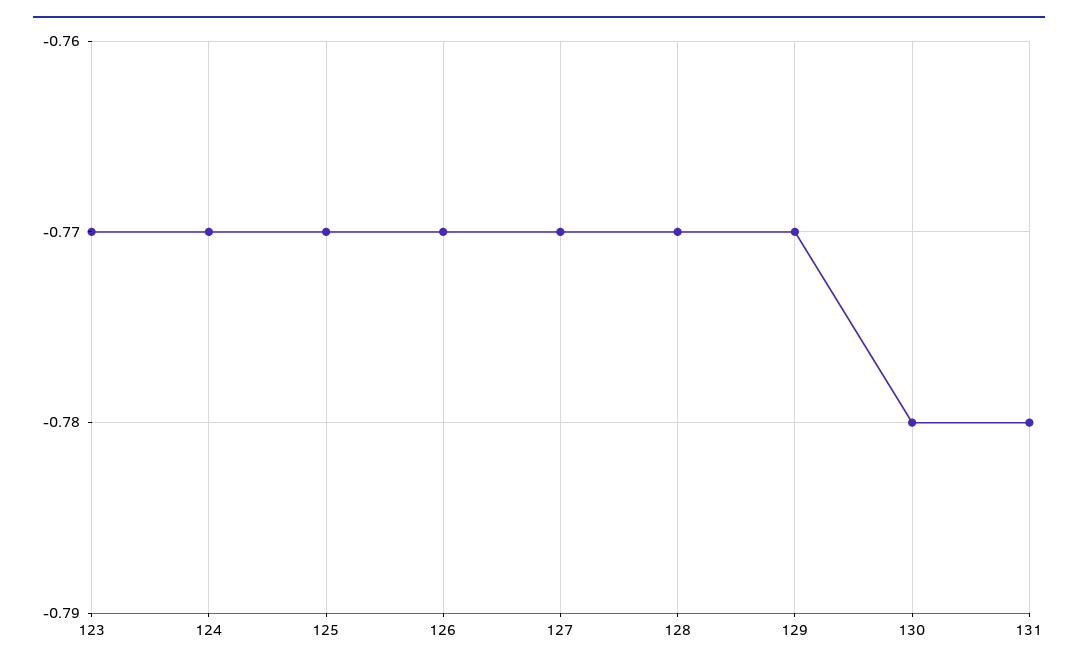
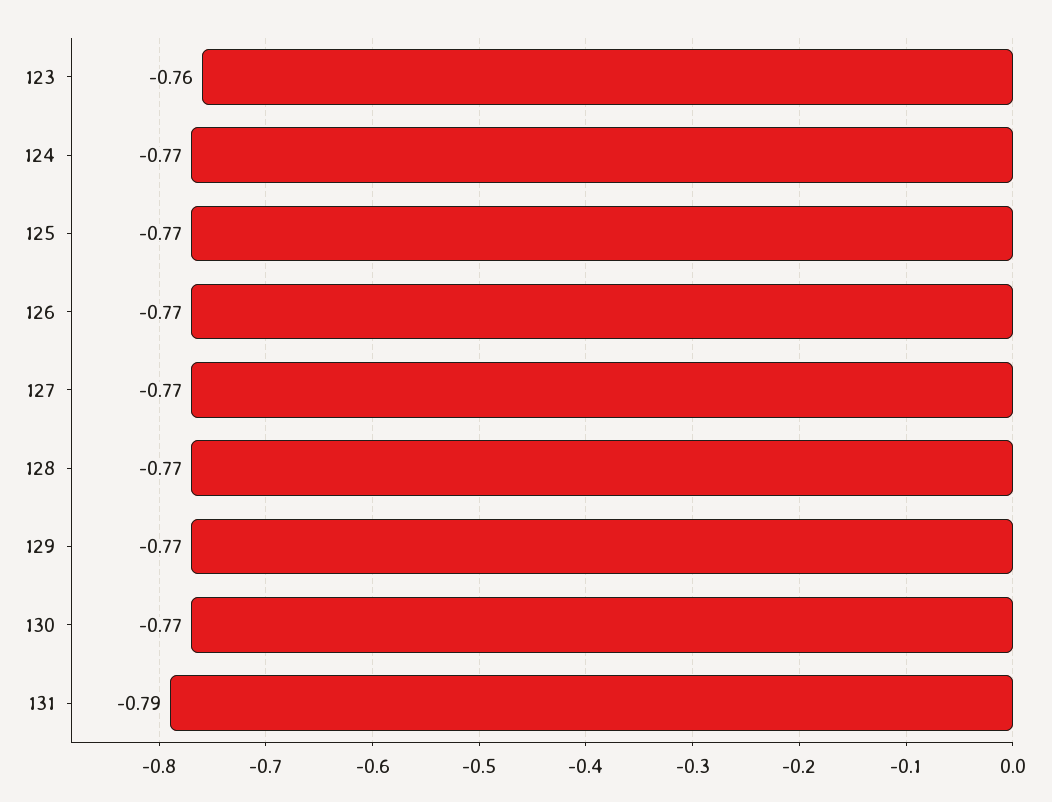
  {
-   "123": -0.77,
+   "123": -0.76,
    "124": -0.77,
    "125": -0.77,
    "126": -0.77,
    "127": -0.77,
    "128": -0.77,
    "129": -0.77,
-   "130": -0.78,
+   "130": -0.77,
-   "131": -0.78
+   "131": -0.79
  }

